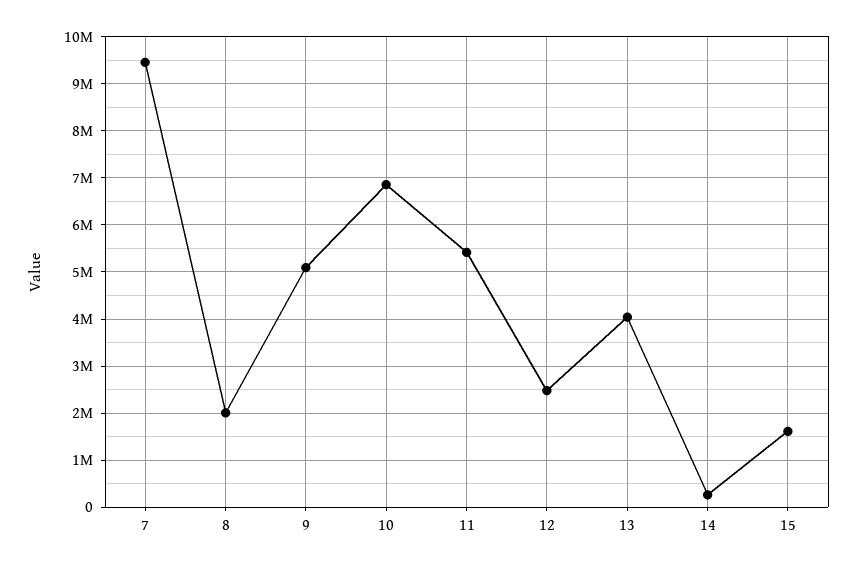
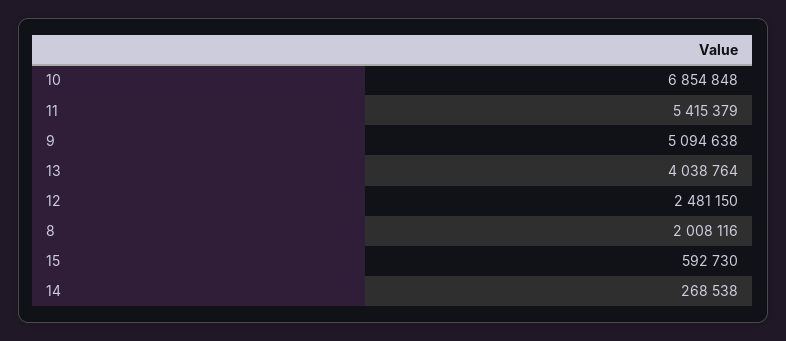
  {
-   "7": 9400000,
    "8": 2008116,
    "9": 5094638,
    "10": 6854848,
    "11": 5415379,
    "12": 2481150,
    "13": 4038764,
    "14": 268538,
-   "15": 1600000
+   "15": 592730
  }

